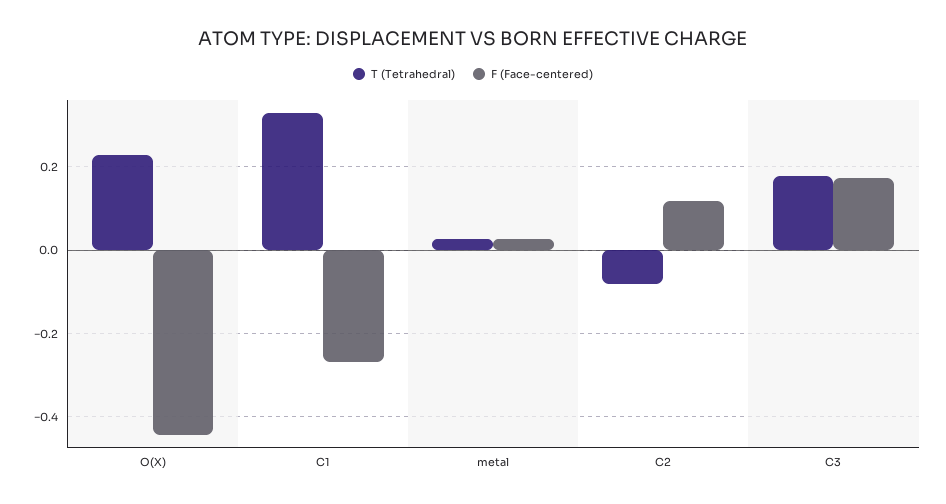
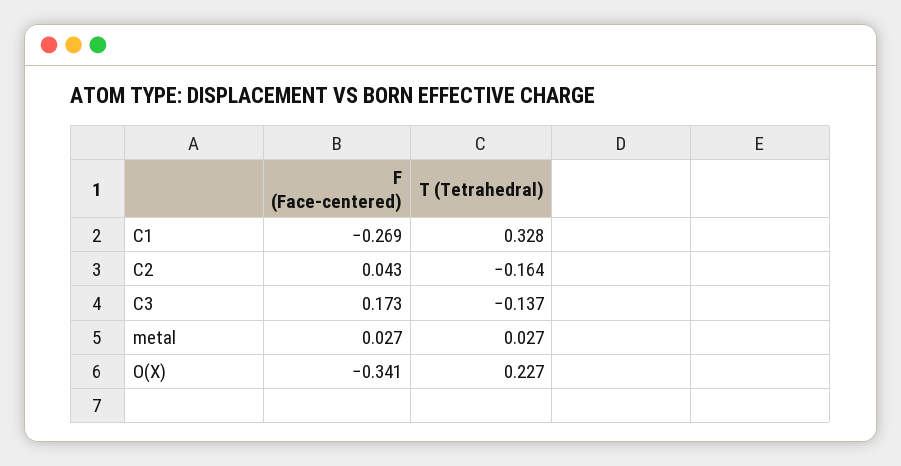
  {
    "T (Tetrahedral)": {
      "O(X)": 0.227,
      "C1": 0.328,
      "metal": 0.027,
-     "C2": -0.08,
+     "C2": -0.164,
-     "C3": 0.18
+     "C3": -0.137
    },
    "F (Face-centered)": {
-     "O(X)": -0.44,
+     "O(X)": -0.341,
      "C1": -0.269,
      "metal": 0.027,
-     "C2": 0.12,
+     "C2": 0.043,
      "C3": 0.173
    }
  }

